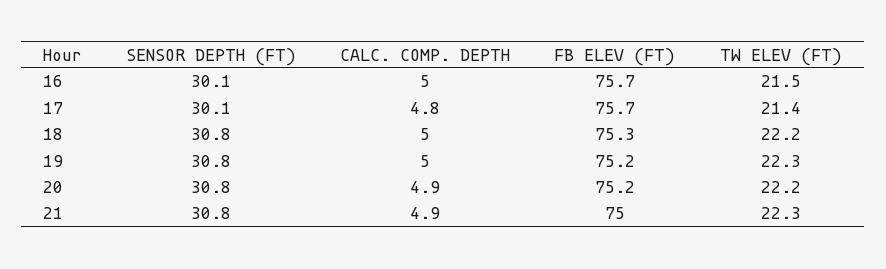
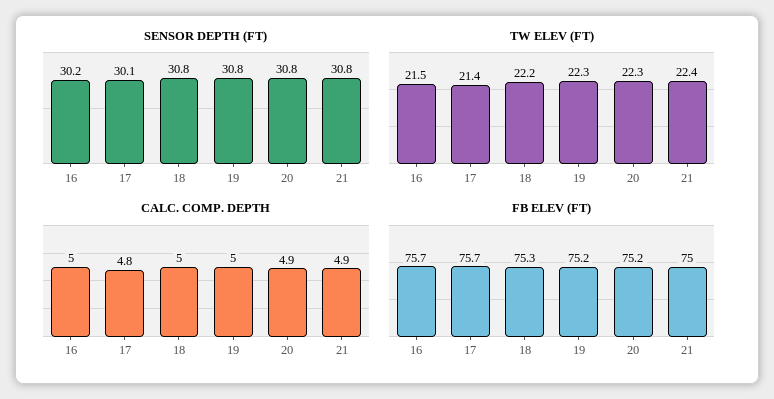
  {
    "SENSOR DEPTH (FT)": {
-     "16": 30.1,
+     "16": 30.2,
      "17": 30.1,
      "18": 30.8,
      "19": 30.8,
      "20": 30.8,
      "21": 30.8
    },
    "CALC. COMP. DEPTH": {
      "16": 5,
      "17": 4.8,
      "18": 5,
      "19": 5,
      "20": 4.9,
      "21": 4.9
    },
    "FB ELEV (FT)": {
      "16": 75.7,
      "17": 75.7,
      "18": 75.3,
      "19": 75.2,
      "20": 75.2,
      "21": 75
    },
    "TW ELEV (FT)": {
      "16": 21.5,
      "17": 21.4,
      "18": 22.2,
      "19": 22.3,
-     "20": 22.2,
+     "20": 22.3,
-     "21": 22.3
+     "21": 22.4
    }
  }

